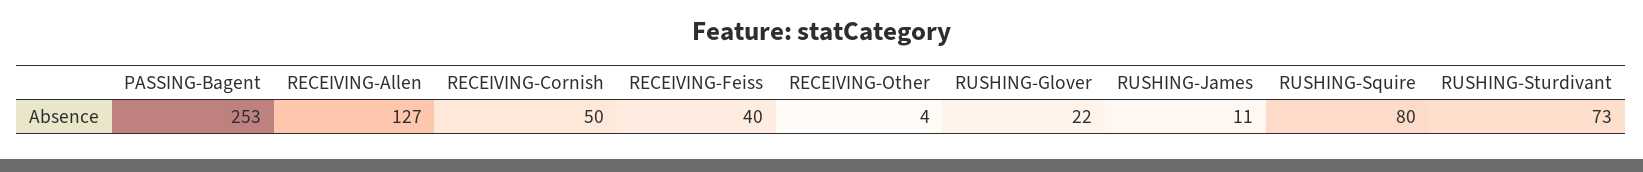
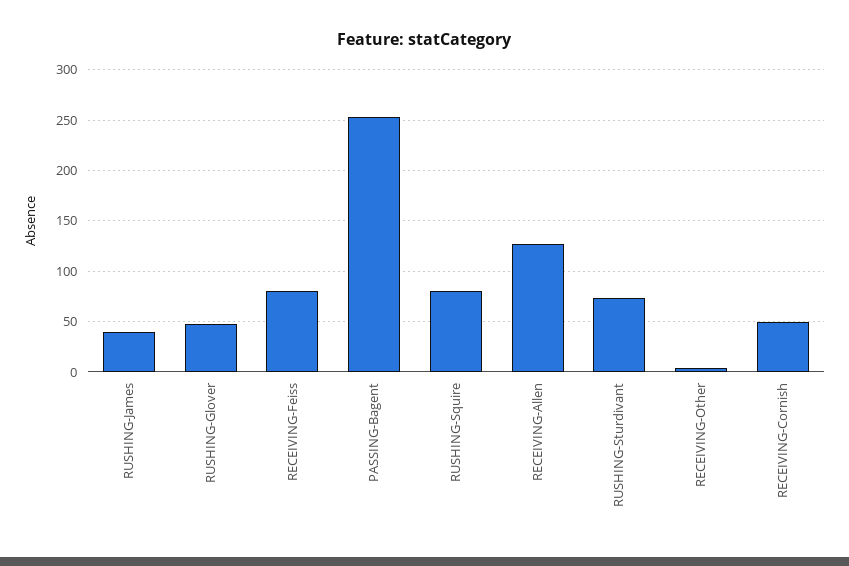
  {
    "PASSING-Bagent": 253,
    "RECEIVING-Allen": 127,
    "RECEIVING-Cornish": 50,
-   "RECEIVING-Feiss": 40,
+   "RECEIVING-Feiss": 80,
    "RECEIVING-Other": 4,
-   "RUSHING-Glover": 22,
+   "RUSHING-Glover": 50,
-   "RUSHING-James": 11,
+   "RUSHING-James": 40,
    "RUSHING-Squire": 80,
    "RUSHING-Sturdivant": 73
  }

